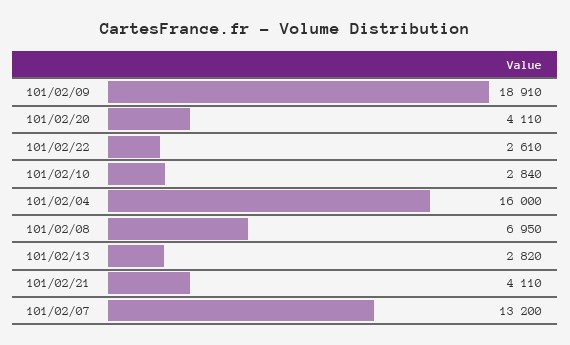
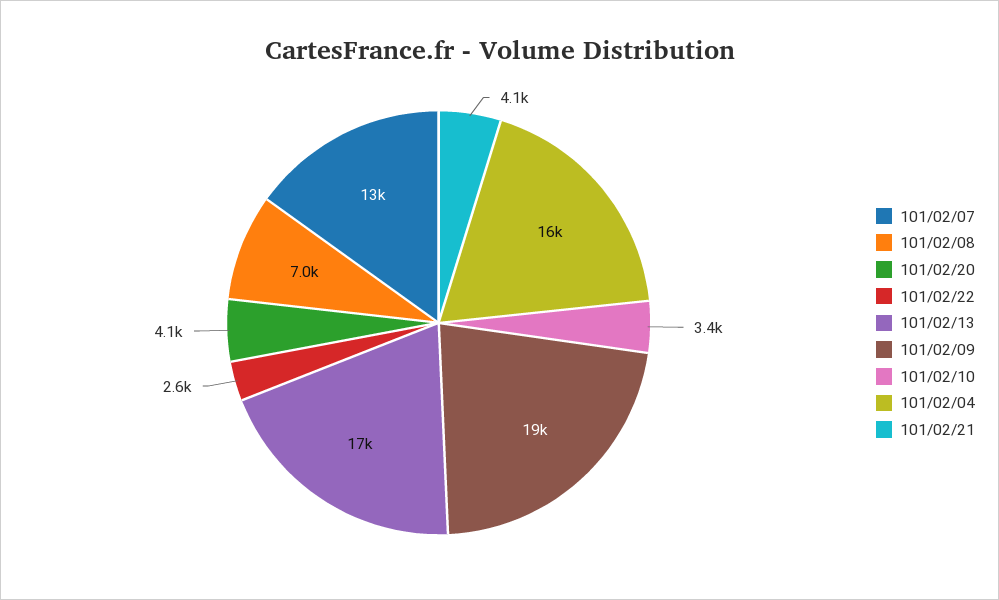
  {
    "101/02/09": 18910,
    "101/02/20": 4110,
    "101/02/22": 2610,
-   "101/02/10": 2840,
+   "101/02/10": 3400,
    "101/02/04": 16000,
    "101/02/08": 6950,
-   "101/02/13": 2820,
+   "101/02/13": 17000,
    "101/02/21": 4110,
    "101/02/07": 13200
  }

